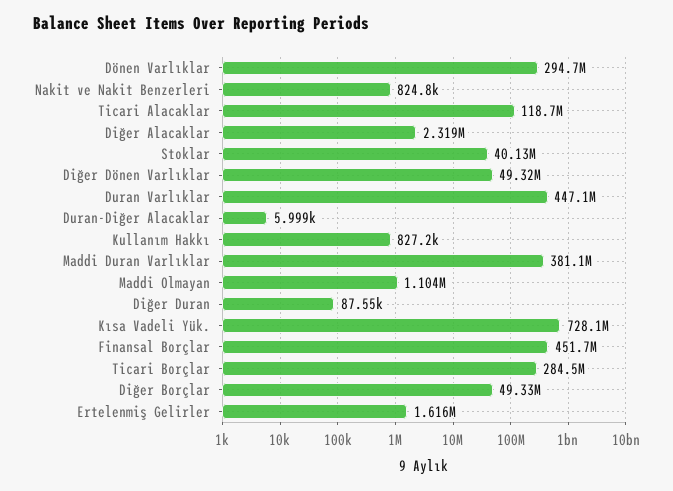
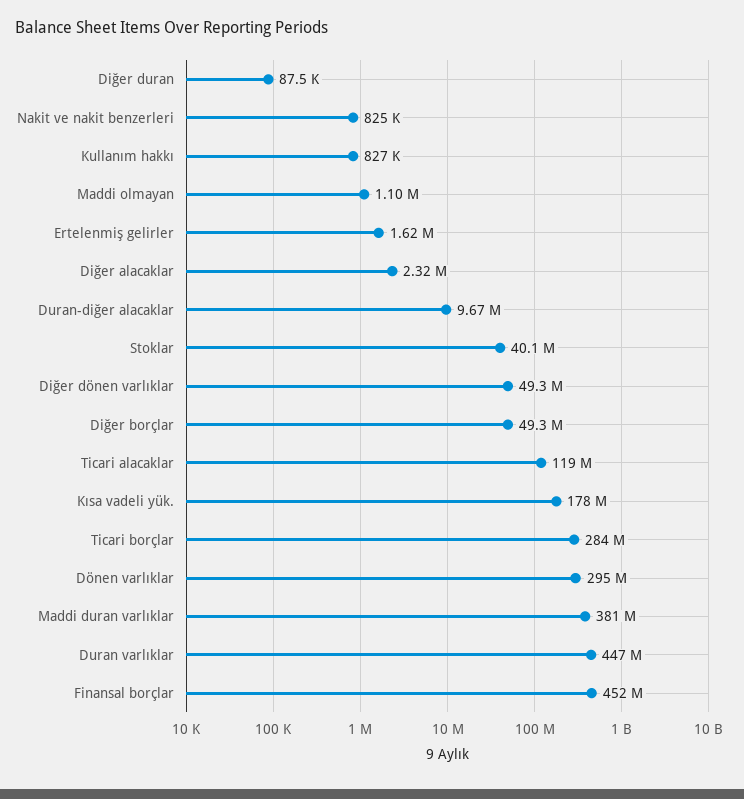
  {
    "Dönen Varlıklar": 294700000,
    "Nakit ve Nakit Benzerleri": 824800,
    "Ticari Alacaklar": 118700000,
    "Diğer Alacaklar": 2319000,
    "Stoklar": 40130000,
    "Diğer Dönen Varlıklar": 49320000,
    "Duran Varlıklar": 447100000,
-   "Duran-Diğer Alacaklar": 5999,
+   "Duran-Diğer Alacaklar": 9670000,
    "Kullanım Hakkı": 827200,
    "Maddi Duran Varlıklar": 381100000,
    "Maddi Olmayan": 1104000,
    "Diğer Duran": 87550,
-   "Kısa Vadeli Yük.": 728100000,
+   "Kısa Vadeli Yük.": 178000000,
    "Finansal Borçlar": 451700000,
    "Ticari Borçlar": 284500000,
    "Diğer Borçlar": 49330000,
    "Ertelenmiş Gelirler": 1616000
  }

